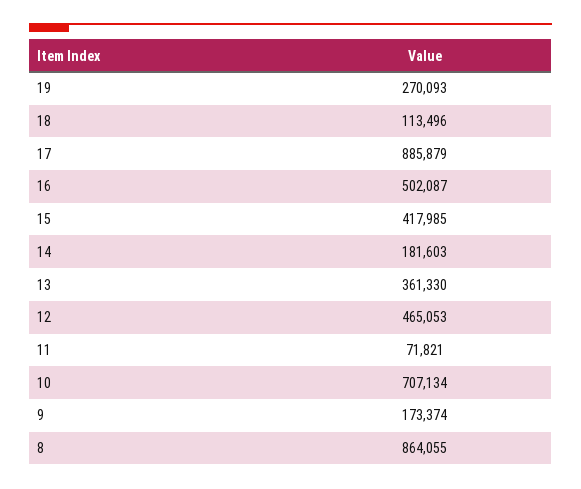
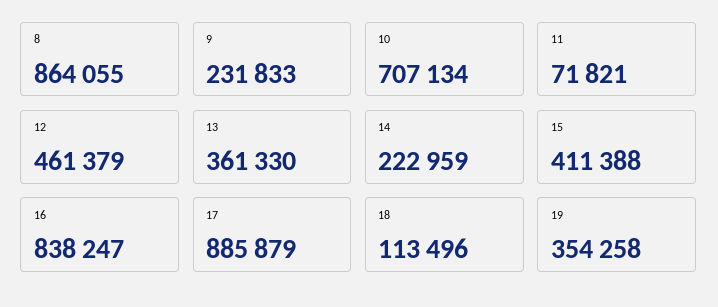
  {
-   "19": 270093,
+   "19": 354258,
    "18": 113496,
    "17": 885879,
-   "16": 502087,
+   "16": 838247,
-   "15": 417985,
+   "15": 411388,
-   "14": 181603,
+   "14": 222959,
    "13": 361330,
-   "12": 465053,
+   "12": 461379,
    "11": 71821,
    "10": 707134,
-   "9": 173374,
+   "9": 231833,
    "8": 864055
  }

